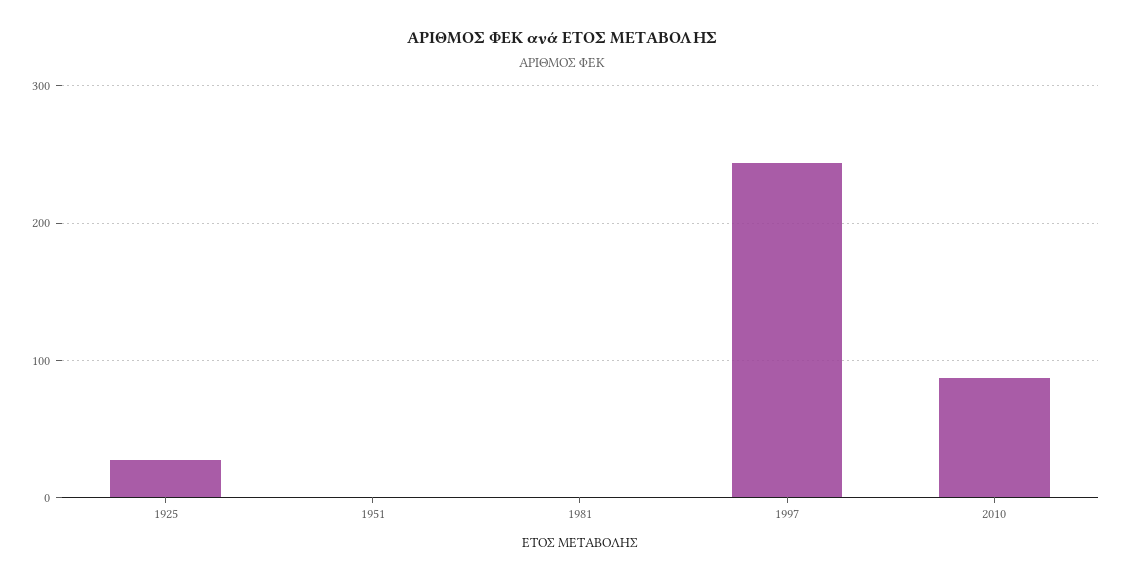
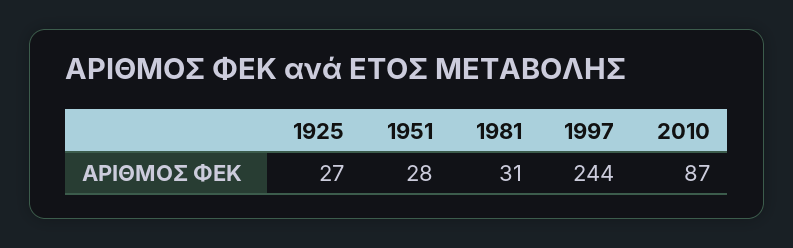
  {
    "1925": 27,
-   "1951": 0,
+   "1951": 28,
-   "1981": 0,
+   "1981": 31,
    "1997": 244,
    "2010": 87
  }

